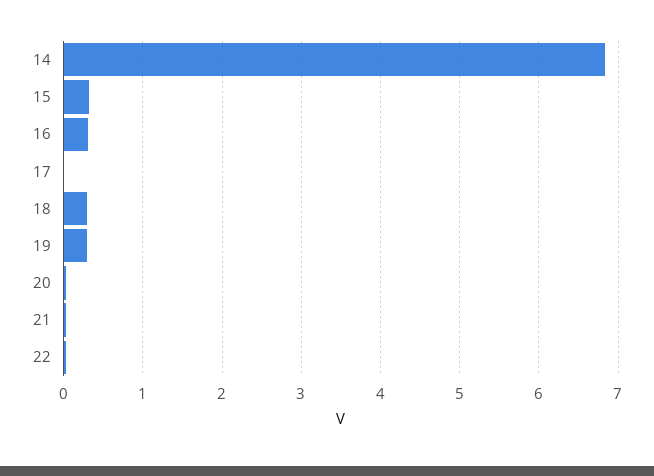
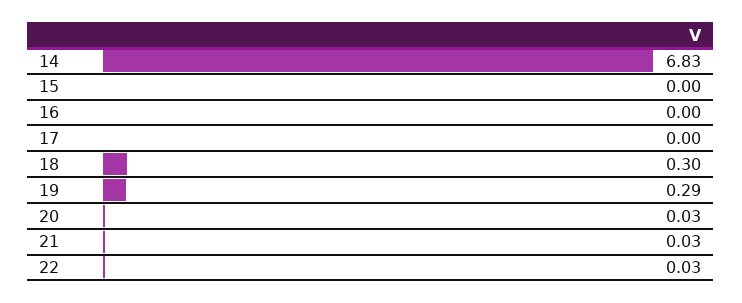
  {
    "14": 6.83,
-   "15": 0.3,
+   "15": 0,
-   "16": 0.3,
+   "16": 0,
    "17": 0,
    "18": 0.3,
    "19": 0.29,
    "20": 0.03,
    "21": 0.03,
    "22": 0.03
  }

